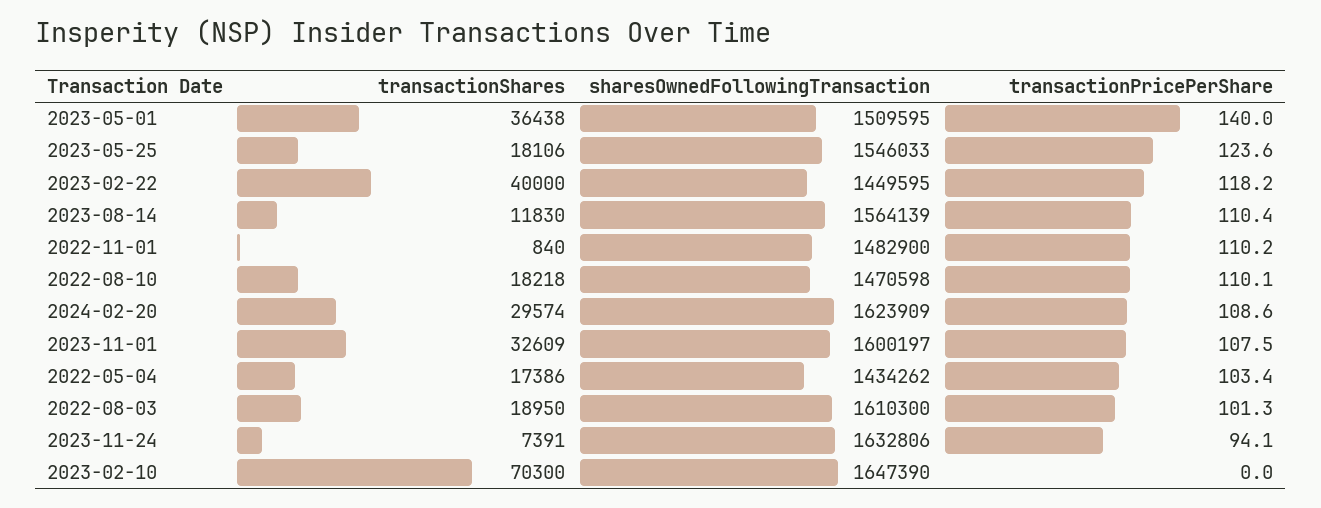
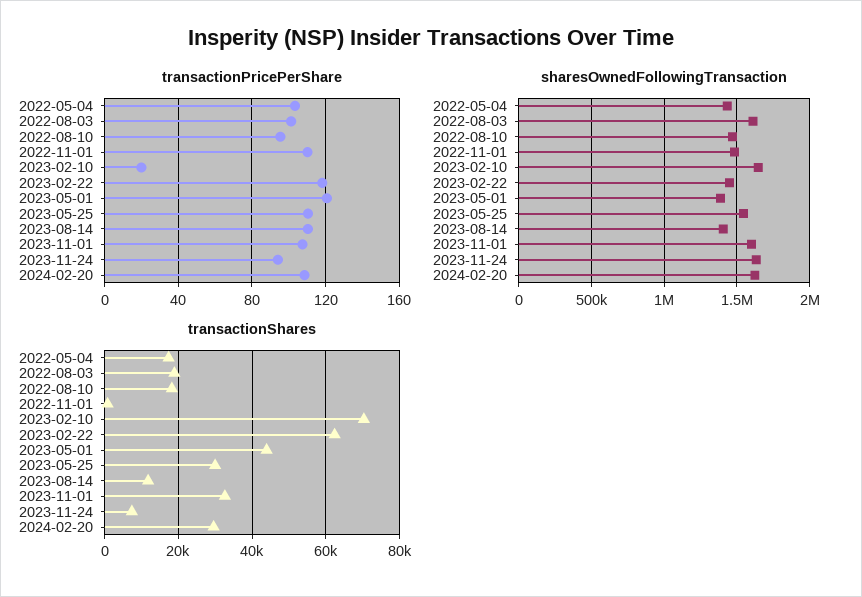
  {
    "transactionShares": {
-     "2023-05-01": 36438,
+     "2023-05-01": 44000,
-     "2023-05-25": 18106,
+     "2023-05-25": 30000,
-     "2023-02-22": 40000,
+     "2023-02-22": 62000,
      "2023-08-14": 11830,
      "2022-11-01": 840,
      "2022-08-10": 18218,
      "2024-02-20": 29574,
      "2023-11-01": 32609,
      "2022-05-04": 17386,
      "2022-08-03": 18950,
      "2023-11-24": 7391,
      "2023-02-10": 70300
    },
    "sharesOwnedFollowingTransaction": {
-     "2023-05-01": 1509595,
+     "2023-05-01": 1400000,
      "2023-05-25": 1546033,
      "2023-02-22": 1449595,
-     "2023-08-14": 1564139,
+     "2023-08-14": 1400000,
      "2022-11-01": 1482900,
      "2022-08-10": 1470598,
      "2024-02-20": 1623909,
      "2023-11-01": 1600197,
      "2022-05-04": 1434262,
      "2022-08-03": 1610300,
      "2023-11-24": 1632806,
      "2023-02-10": 1647390
    },
    "transactionPricePerShare": {
-     "2023-05-01": 140,
+     "2023-05-01": 120,
-     "2023-05-25": 123.6,
+     "2023-05-25": 110,
      "2023-02-22": 118.2,
      "2023-08-14": 110.4,
      "2022-11-01": 110.2,
-     "2022-08-10": 110.1,
+     "2022-08-10": 95,
      "2024-02-20": 108.6,
      "2023-11-01": 107.5,
      "2022-05-04": 103.4,
      "2022-08-03": 101.3,
      "2023-11-24": 94.1,
-     "2023-02-10": 0
+     "2023-02-10": 20
    }
  }

